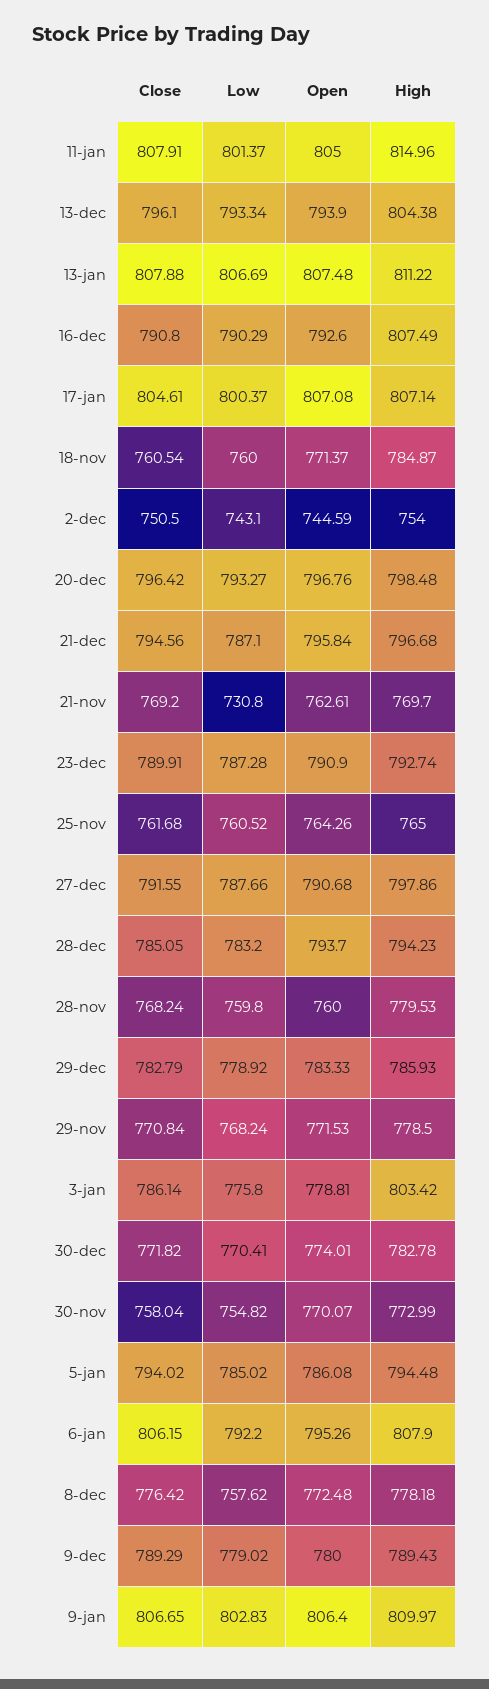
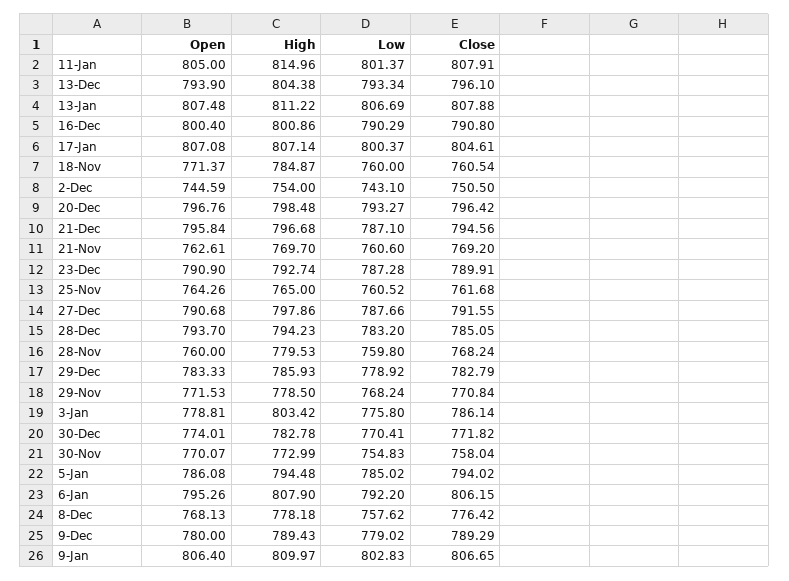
  {
    "Close": {
      "11-jan": 807.91,
      "13-dec": 796.1,
      "13-jan": 807.88,
      "16-dec": 790.8,
      "17-jan": 804.61,
      "18-nov": 760.54,
      "2-dec": 750.5,
      "20-dec": 796.42,
      "21-dec": 794.56,
      "21-nov": 769.2,
      "23-dec": 789.91,
      "25-nov": 761.68,
      "27-dec": 791.55,
      "28-dec": 785.05,
      "28-nov": 768.24,
      "29-dec": 782.79,
      "29-nov": 770.84,
      "3-jan": 786.14,
      "30-dec": 771.82,
      "30-nov": 758.04,
      "5-jan": 794.02,
      "6-jan": 806.15,
      "8-dec": 776.42,
      "9-dec": 789.29,
      "9-jan": 806.65
    },
    "Low": {
      "11-jan": 801.37,
      "13-dec": 793.34,
      "13-jan": 806.69,
      "16-dec": 790.29,
      "17-jan": 800.37,
      "18-nov": 760,
      "2-dec": 743.1,
      "20-dec": 793.27,
      "21-dec": 787.1,
-     "21-nov": 730.8,
+     "21-nov": 760.6,
      "23-dec": 787.28,
      "25-nov": 760.52,
      "27-dec": 787.66,
      "28-dec": 783.2,
      "28-nov": 759.8,
      "29-dec": 778.92,
      "29-nov": 768.24,
      "3-jan": 775.8,
      "30-dec": 770.41,
-     "30-nov": 754.82,
+     "30-nov": 754.83,
      "5-jan": 785.02,
      "6-jan": 792.2,
      "8-dec": 757.62,
      "9-dec": 779.02,
      "9-jan": 802.83
    },
    "Open": {
      "11-jan": 805,
      "13-dec": 793.9,
      "13-jan": 807.48,
-     "16-dec": 792.6,
+     "16-dec": 800.4,
      "17-jan": 807.08,
      "18-nov": 771.37,
      "2-dec": 744.59,
      "20-dec": 796.76,
      "21-dec": 795.84,
      "21-nov": 762.61,
      "23-dec": 790.9,
      "25-nov": 764.26,
      "27-dec": 790.68,
      "28-dec": 793.7,
      "28-nov": 760,
      "29-dec": 783.33,
      "29-nov": 771.53,
      "3-jan": 778.81,
      "30-dec": 774.01,
      "30-nov": 770.07,
      "5-jan": 786.08,
      "6-jan": 795.26,
-     "8-dec": 772.48,
+     "8-dec": 768.13,
      "9-dec": 780,
      "9-jan": 806.4
    },
    "High": {
      "11-jan": 814.96,
      "13-dec": 804.38,
      "13-jan": 811.22,
-     "16-dec": 807.49,
+     "16-dec": 800.86,
      "17-jan": 807.14,
      "18-nov": 784.87,
      "2-dec": 754,
      "20-dec": 798.48,
      "21-dec": 796.68,
      "21-nov": 769.7,
      "23-dec": 792.74,
      "25-nov": 765,
      "27-dec": 797.86,
      "28-dec": 794.23,
      "28-nov": 779.53,
      "29-dec": 785.93,
      "29-nov": 778.5,
      "3-jan": 803.42,
      "30-dec": 782.78,
      "30-nov": 772.99,
      "5-jan": 794.48,
      "6-jan": 807.9,
      "8-dec": 778.18,
      "9-dec": 789.43,
      "9-jan": 809.97
    }
  }

